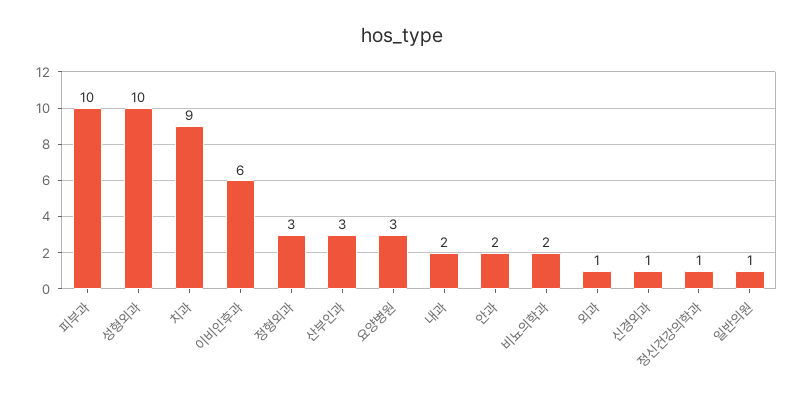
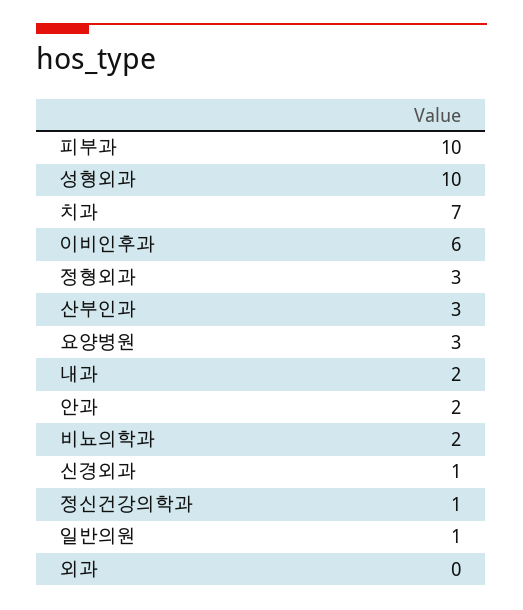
  {
    "피부과": 10,
    "성형외과": 10,
-   "치과": 9,
+   "치과": 7,
    "이비인후과": 6,
    "정형외과": 3,
    "산부인과": 3,
    "요양병원": 3,
    "내과": 2,
    "안과": 2,
    "비뇨의학과": 2,
-   "외과": 1,
+   "외과": 0,
    "신경외과": 1,
    "정신건강의학과": 1,
    "일반의원": 1
  }

